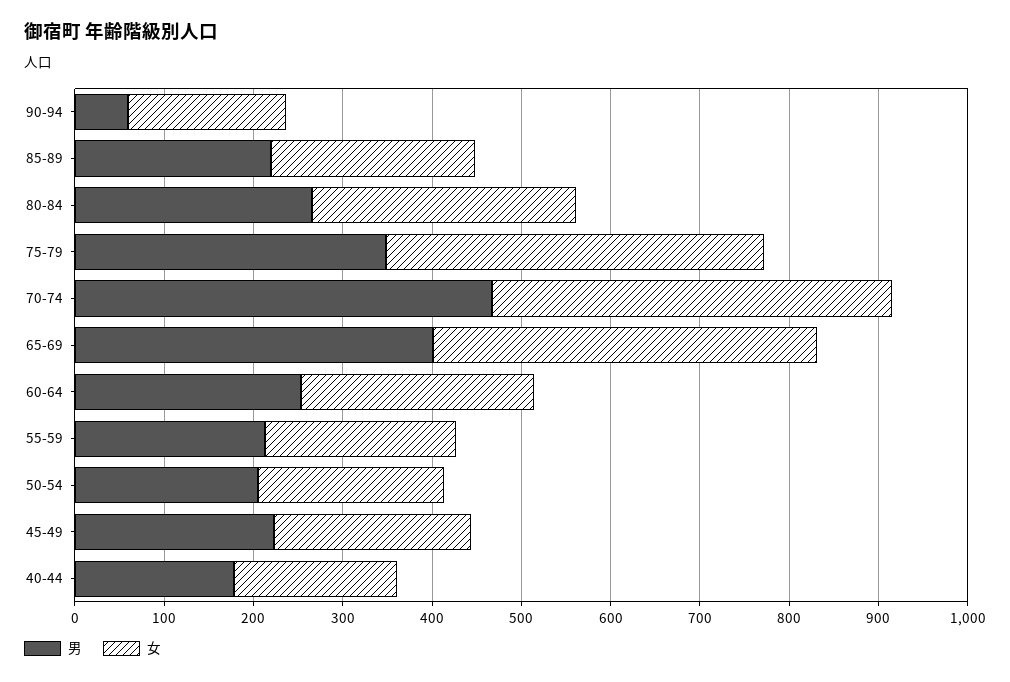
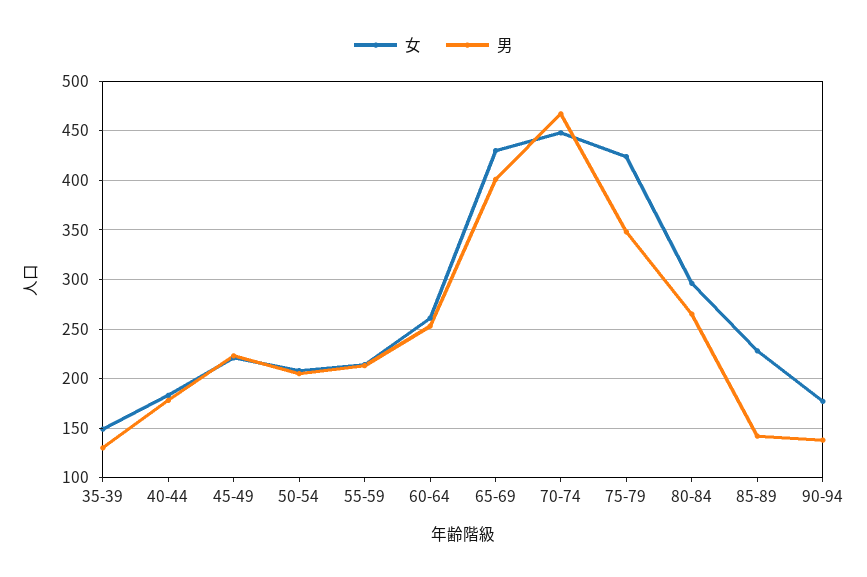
  {
    "男": {
-     "90-94": 60,
+     "90-94": 140,
-     "85-89": 220,
+     "85-89": 140,
      "80-84": 270,
      "75-79": 350,
      "70-74": 470,
      "65-69": 400,
      "60-64": 250,
      "55-59": 210,
      "50-54": 210,
      "45-49": 220,
-     "40-44": 180
+     "40-44": 180,
+     "35-39": 130
    },
    "女": {
      "90-94": 180,
      "85-89": 230,
      "80-84": 300,
      "75-79": 420,
      "70-74": 450,
      "65-69": 430,
      "60-64": 260,
      "55-59": 210,
      "50-54": 210,
      "45-49": 220,
-     "40-44": 180
+     "40-44": 180,
+     "35-39": 150
    }
  }

